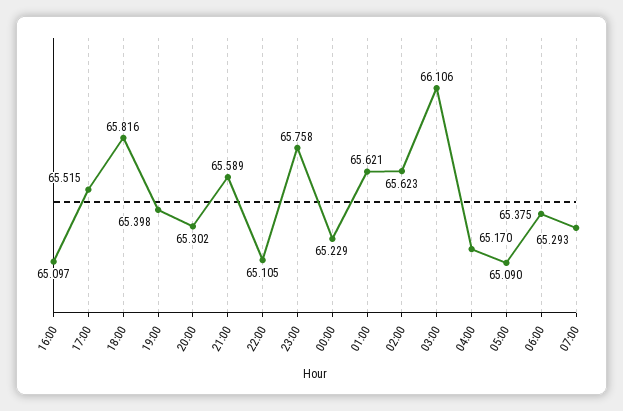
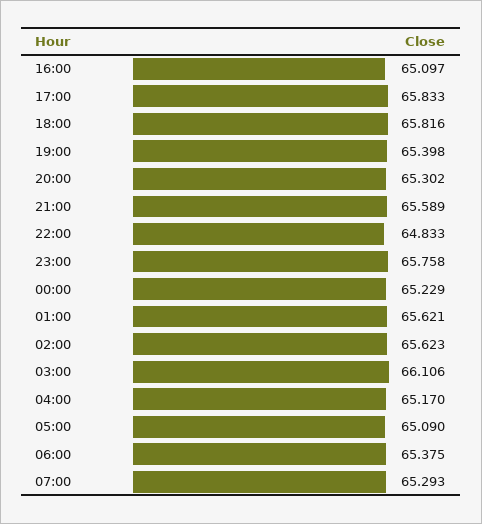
  {
    "16:00": 65.097,
-   "17:00": 65.515,
+   "17:00": 65.833,
    "18:00": 65.816,
    "19:00": 65.398,
    "20:00": 65.302,
    "21:00": 65.589,
-   "22:00": 65.105,
+   "22:00": 64.833,
    "23:00": 65.758,
    "00:00": 65.229,
    "01:00": 65.621,
    "02:00": 65.623,
    "03:00": 66.106,
    "04:00": 65.17,
    "05:00": 65.09,
    "06:00": 65.375,
    "07:00": 65.293
  }

